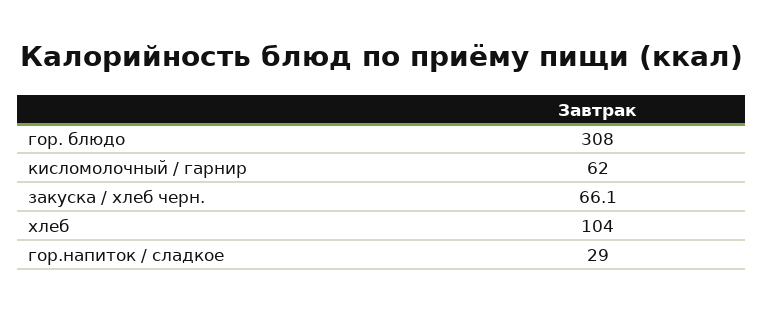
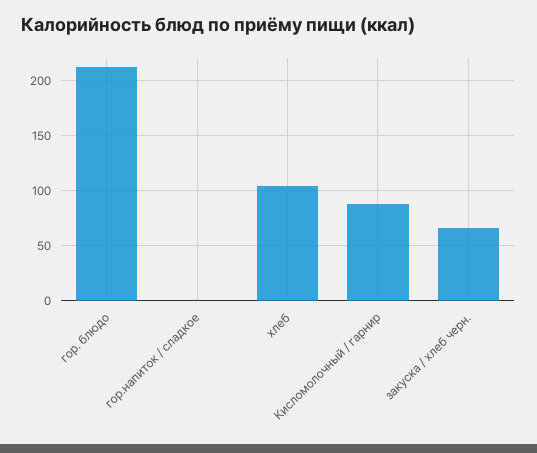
  {
-   "гор. блюдо": 308,
+   "гор. блюдо": 210,
-   "кисломолочный / гарнир": 62,
+   "кисломолочный / гарнир": 90,
    "закуска / хлеб черн.": 66.1,
    "хлеб": 104,
-   "гор.напиток / сладкое": 29
+   "гор.напиток / сладкое": 0
  }

